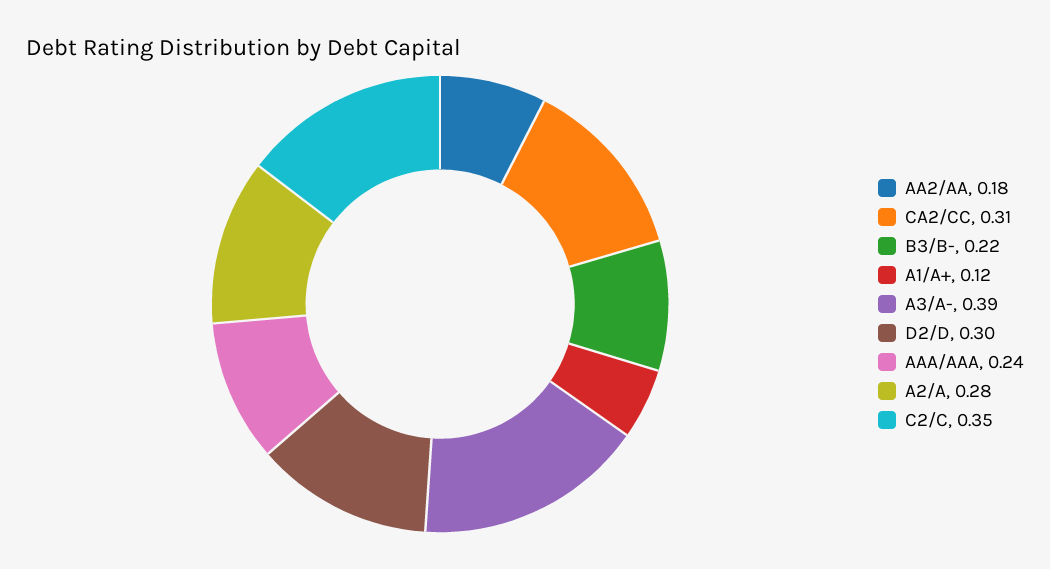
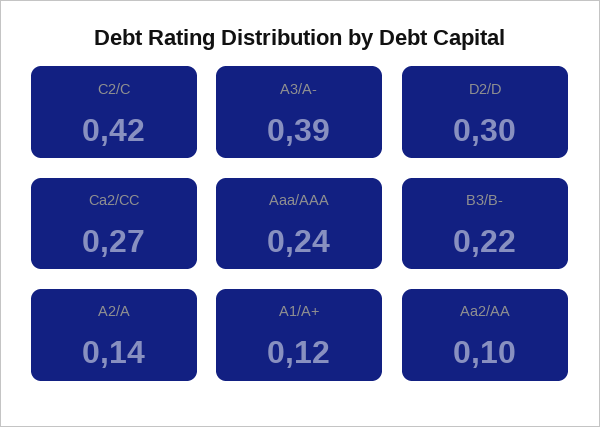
  {
-   "AA2/AA": 0.18,
+   "AA2/AA": 0.1,
-   "CA2/CC": 0.31,
+   "CA2/CC": 0.27,
    "B3/B-": 0.22,
    "A1/A+": 0.12,
    "A3/A-": 0.39,
    "D2/D": 0.3,
    "AAA/AAA": 0.24,
-   "A2/A": 0.28,
+   "A2/A": 0.14,
-   "C2/C": 0.35
+   "C2/C": 0.42
  }

